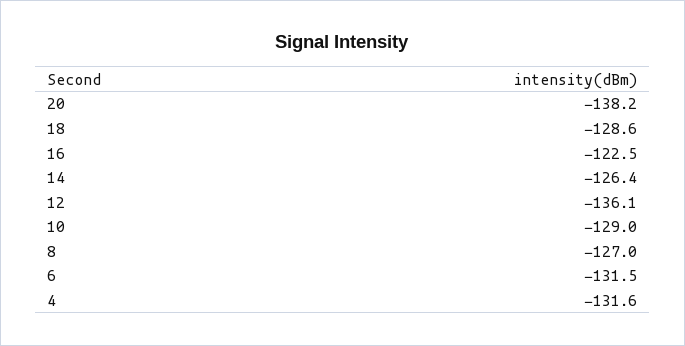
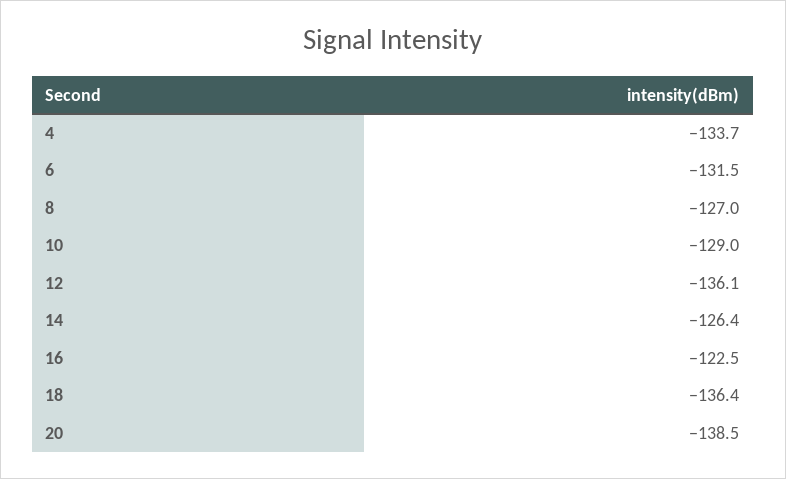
  {
-   "20": -138.2,
+   "20": -138.5,
-   "18": -128.6,
+   "18": -136.4,
    "16": -122.5,
    "14": -126.4,
    "12": -136.1,
    "10": -129,
    "8": -127,
    "6": -131.5,
-   "4": -131.6
+   "4": -133.7
  }

